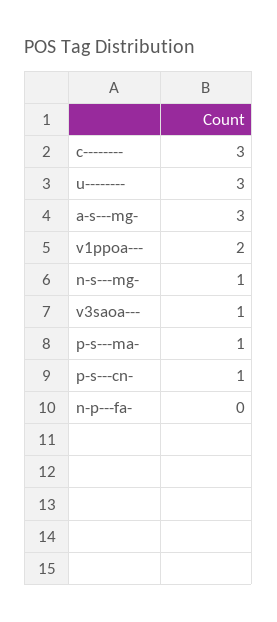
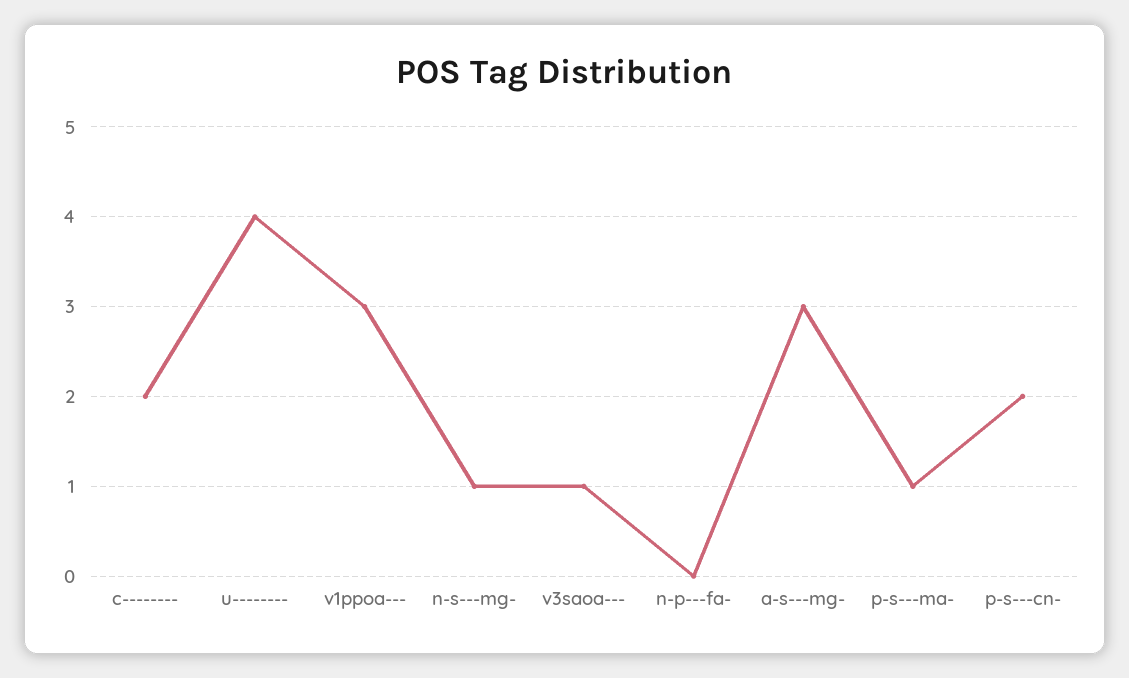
  {
-   "c--------": 3,
+   "c--------": 2,
-   "u--------": 3,
+   "u--------": 4,
    "a-s---mg-": 3,
-   "v1ppoa---": 2,
+   "v1ppoa---": 3,
    "n-s---mg-": 1,
    "v3saoa---": 1,
    "p-s---ma-": 1,
-   "p-s---cn-": 1,
+   "p-s---cn-": 2,
    "n-p---fa-": 0
  }

